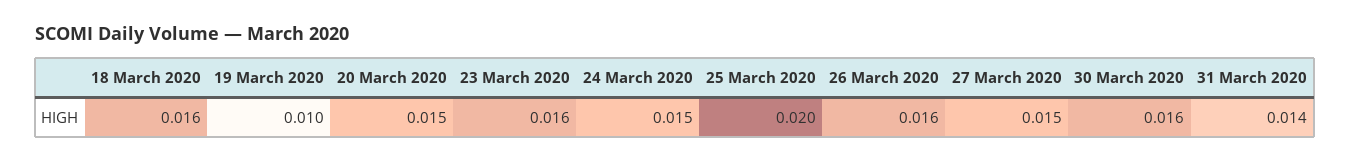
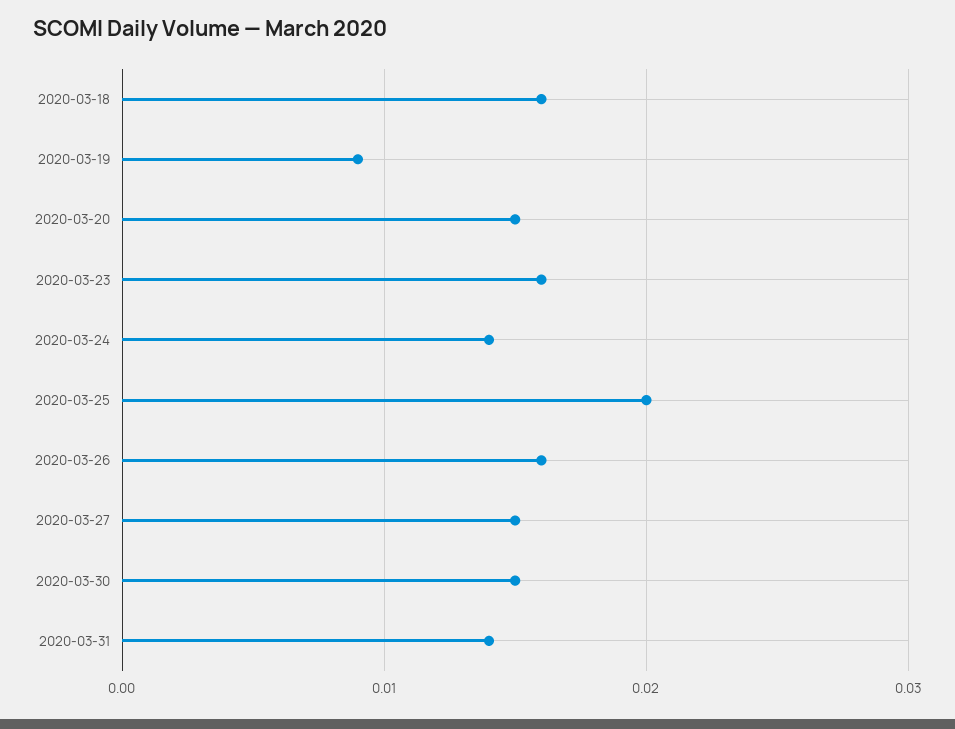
  {
    "18 March 2020": 0.016,
-   "19 March 2020": 0.01,
+   "19 March 2020": 0.009,
    "20 March 2020": 0.015,
    "23 March 2020": 0.016,
-   "24 March 2020": 0.015,
+   "24 March 2020": 0.014,
    "25 March 2020": 0.02,
    "26 March 2020": 0.016,
    "27 March 2020": 0.015,
-   "30 March 2020": 0.016,
+   "30 March 2020": 0.015,
    "31 March 2020": 0.014
  }

